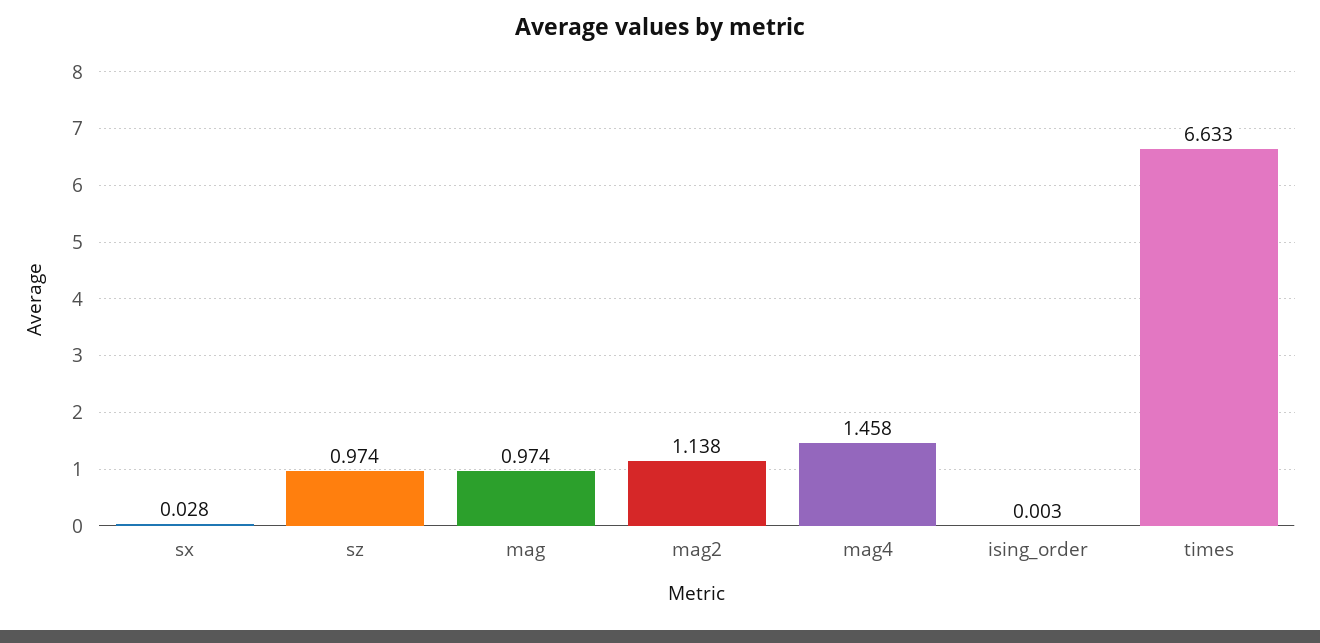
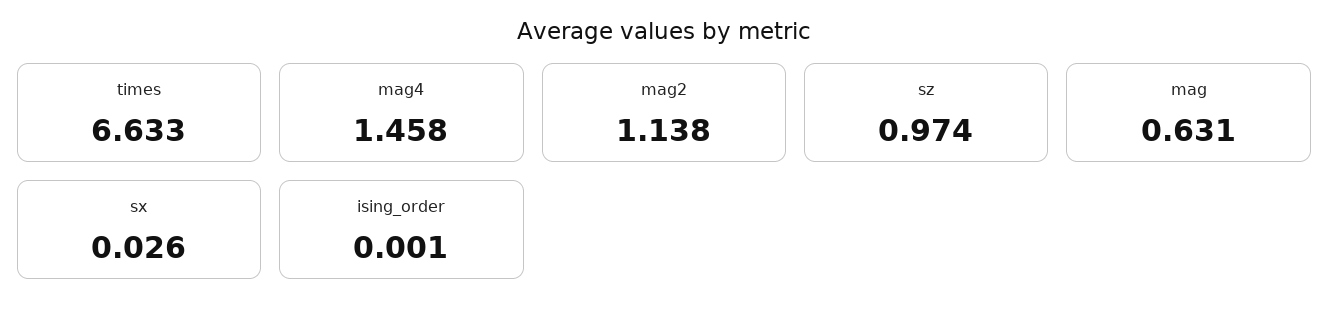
  {
-   "sx": 0.028,
+   "sx": 0.026,
    "sz": 0.974,
-   "mag": 0.974,
+   "mag": 0.631,
    "mag2": 1.138,
    "mag4": 1.458,
-   "ising_order": 0.003,
+   "ising_order": 0.001,
    "times": 6.633
  }

